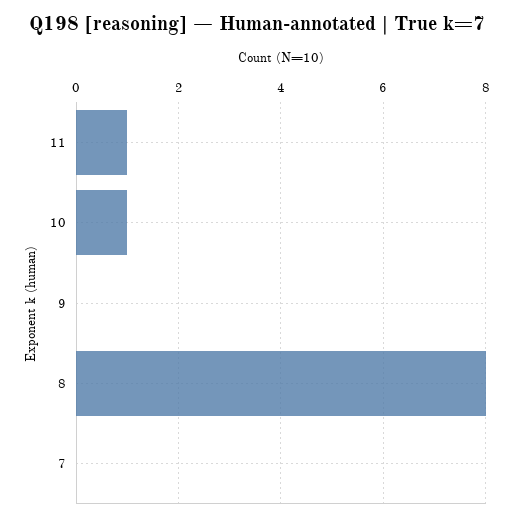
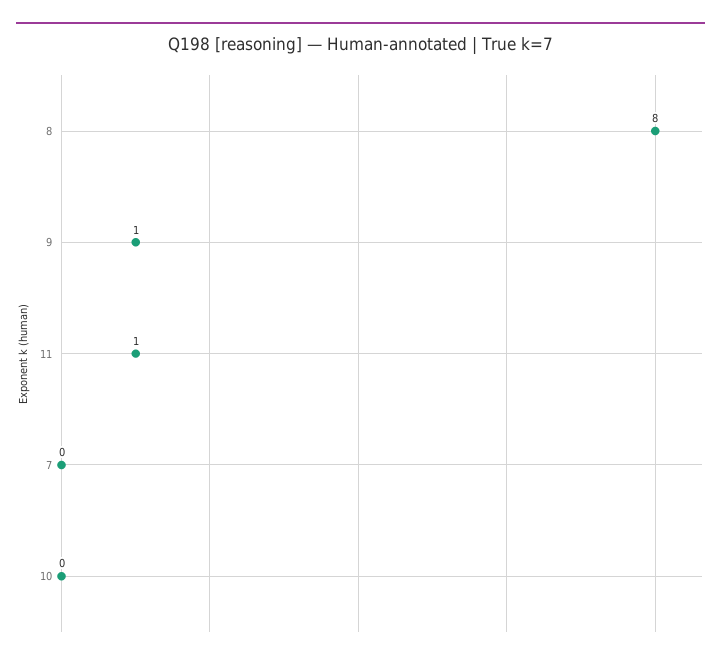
  {
    "11": 1,
-   "10": 1,
+   "10": 0,
-   "9": 0,
+   "9": 1,
    "8": 8,
    "7": 0
  }

